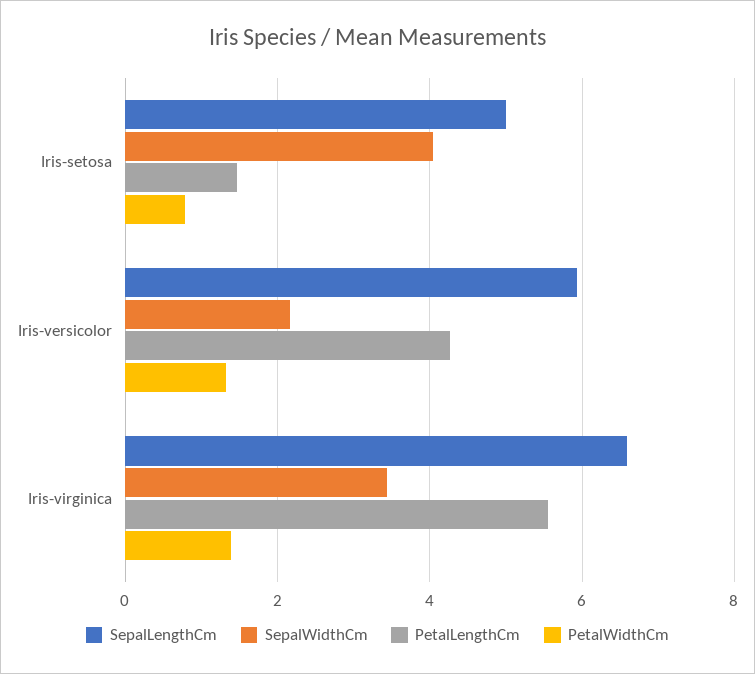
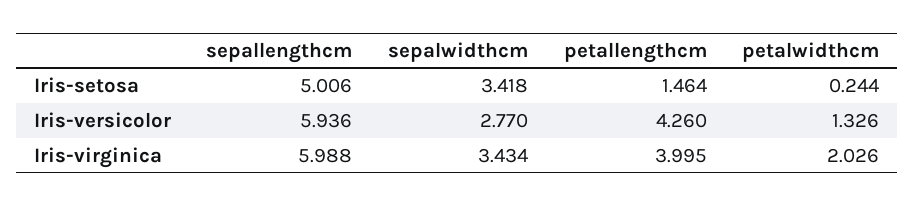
  {
    "SepalLengthCm": {
      "Iris-setosa": 5.006,
      "Iris-versicolor": 5.936,
-     "Iris-virginica": 6.6
+     "Iris-virginica": 5.988
    },
    "SepalWidthCm": {
-     "Iris-setosa": 4,
+     "Iris-setosa": 3.418,
-     "Iris-versicolor": 2.2,
+     "Iris-versicolor": 2.77,
      "Iris-virginica": 3.434
    },
    "PetalLengthCm": {
      "Iris-setosa": 1.464,
      "Iris-versicolor": 4.26,
-     "Iris-virginica": 5.6
+     "Iris-virginica": 3.995
    },
    "PetalWidthCm": {
-     "Iris-setosa": 0.8,
+     "Iris-setosa": 0.244,
      "Iris-versicolor": 1.326,
-     "Iris-virginica": 1.4
+     "Iris-virginica": 2.026
    }
  }

